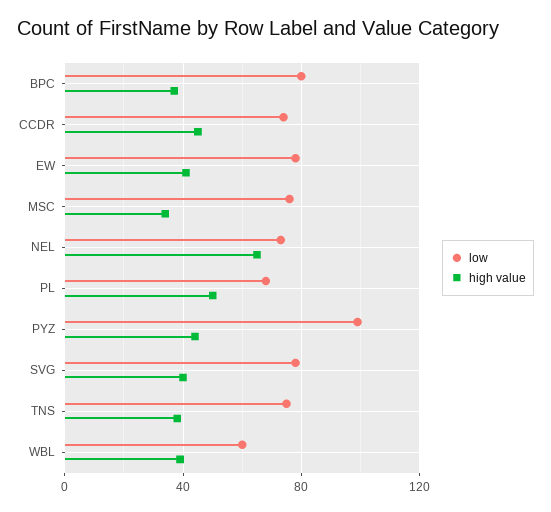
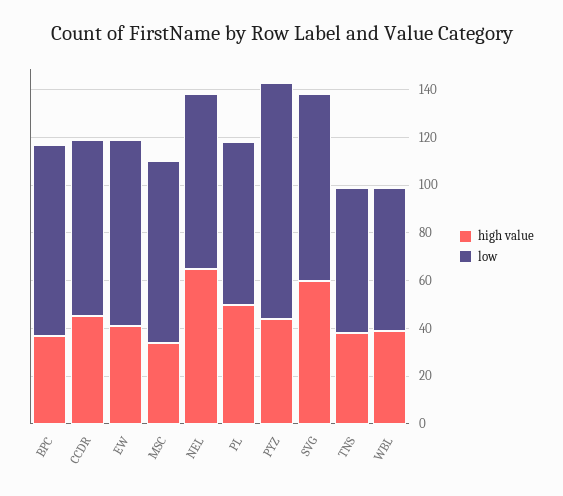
  {
    "low": {
      "BPC": 80,
      "CCDR": 75,
      "EW": 80,
      "MSC": 75,
      "NEL": 75,
      "PL": 70,
      "PYZ": 100,
      "SVG": 80,
-     "TNS": 75,
+     "TNS": 60,
      "WBL": 60
    },
    "high value": {
      "BPC": 35,
      "CCDR": 45,
      "EW": 40,
      "MSC": 35,
      "NEL": 65,
      "PL": 50,
      "PYZ": 45,
-     "SVG": 40,
+     "SVG": 60,
      "TNS": 40,
      "WBL": 40
    }
  }

